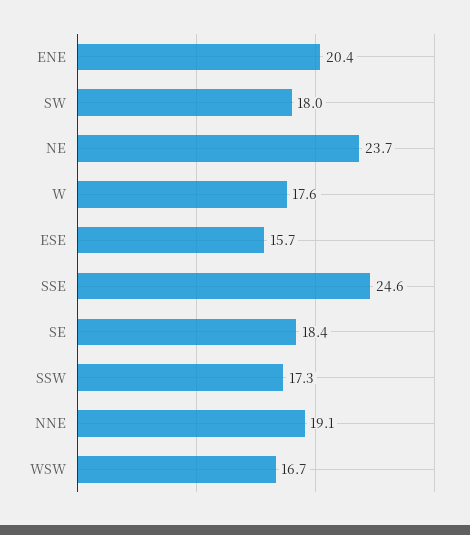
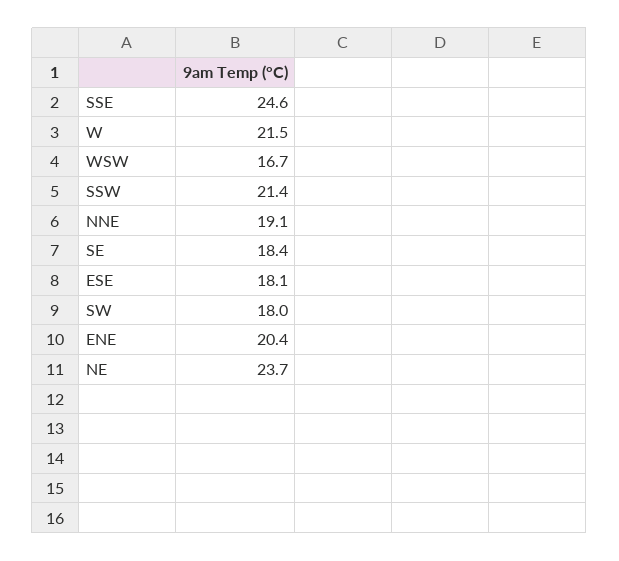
  {
    "ENE": 20.4,
    "SW": 18,
    "NE": 23.7,
-   "W": 17.6,
+   "W": 21.5,
-   "ESE": 15.7,
+   "ESE": 18.1,
    "SSE": 24.6,
    "SE": 18.4,
-   "SSW": 17.3,
+   "SSW": 21.4,
    "NNE": 19.1,
    "WSW": 16.7
  }

